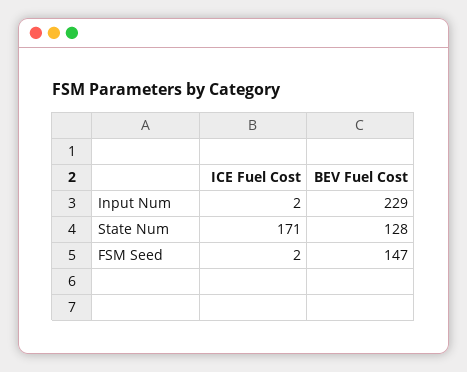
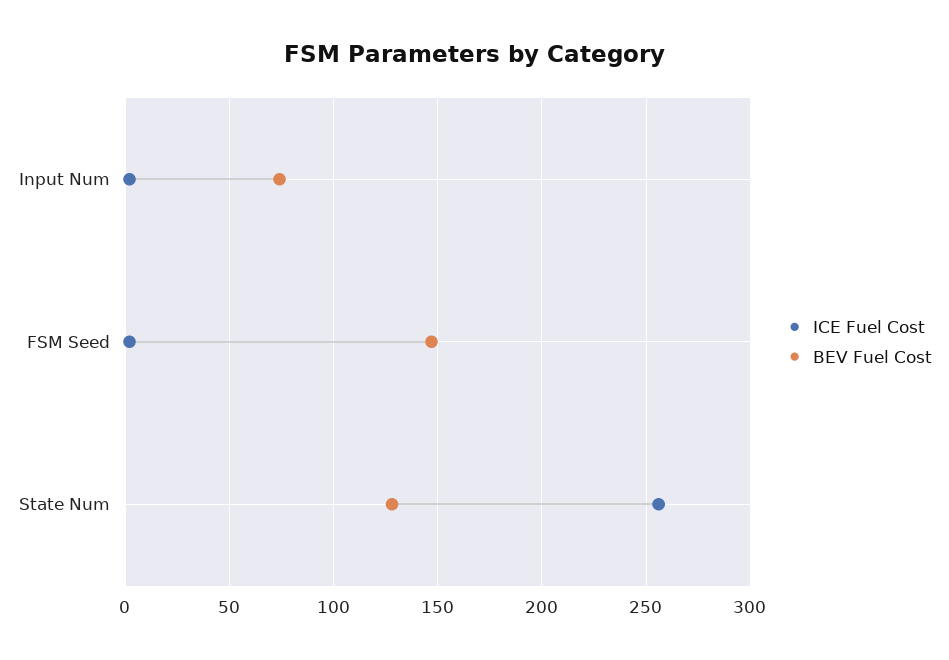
  {
    "ICE Fuel Cost": {
      "Input Num": 2,
-     "State Num": 171,
+     "State Num": 255,
      "FSM Seed": 2
    },
    "BEV Fuel Cost": {
-     "Input Num": 229,
+     "Input Num": 75,
      "State Num": 128,
      "FSM Seed": 147
    }
  }

